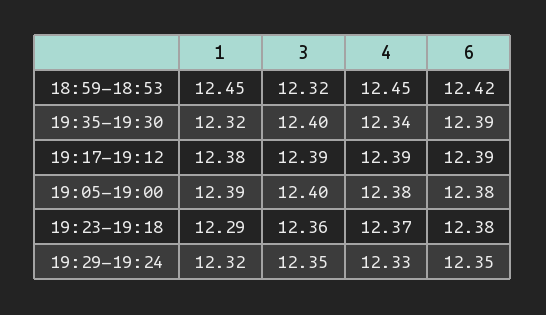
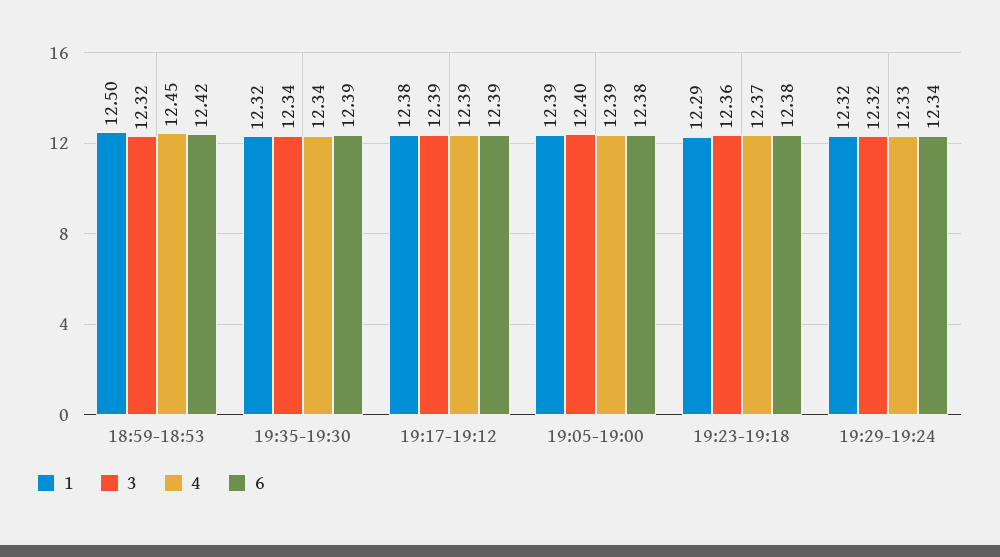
  {
    "1": {
-     "18:59-18:53": 12.45,
+     "18:59-18:53": 12.5,
      "19:35-19:30": 12.32,
      "19:17-19:12": 12.38,
      "19:05-19:00": 12.39,
      "19:23-19:18": 12.29,
      "19:29-19:24": 12.32
    },
    "3": {
      "18:59-18:53": 12.32,
-     "19:35-19:30": 12.4,
+     "19:35-19:30": 12.34,
      "19:17-19:12": 12.39,
      "19:05-19:00": 12.4,
      "19:23-19:18": 12.36,
-     "19:29-19:24": 12.35
+     "19:29-19:24": 12.32
    },
    "4": {
      "18:59-18:53": 12.45,
      "19:35-19:30": 12.34,
      "19:17-19:12": 12.39,
-     "19:05-19:00": 12.38,
+     "19:05-19:00": 12.39,
      "19:23-19:18": 12.37,
      "19:29-19:24": 12.33
    },
    "6": {
      "18:59-18:53": 12.42,
      "19:35-19:30": 12.39,
      "19:17-19:12": 12.39,
      "19:05-19:00": 12.38,
      "19:23-19:18": 12.38,
-     "19:29-19:24": 12.35
+     "19:29-19:24": 12.34
    }
  }

